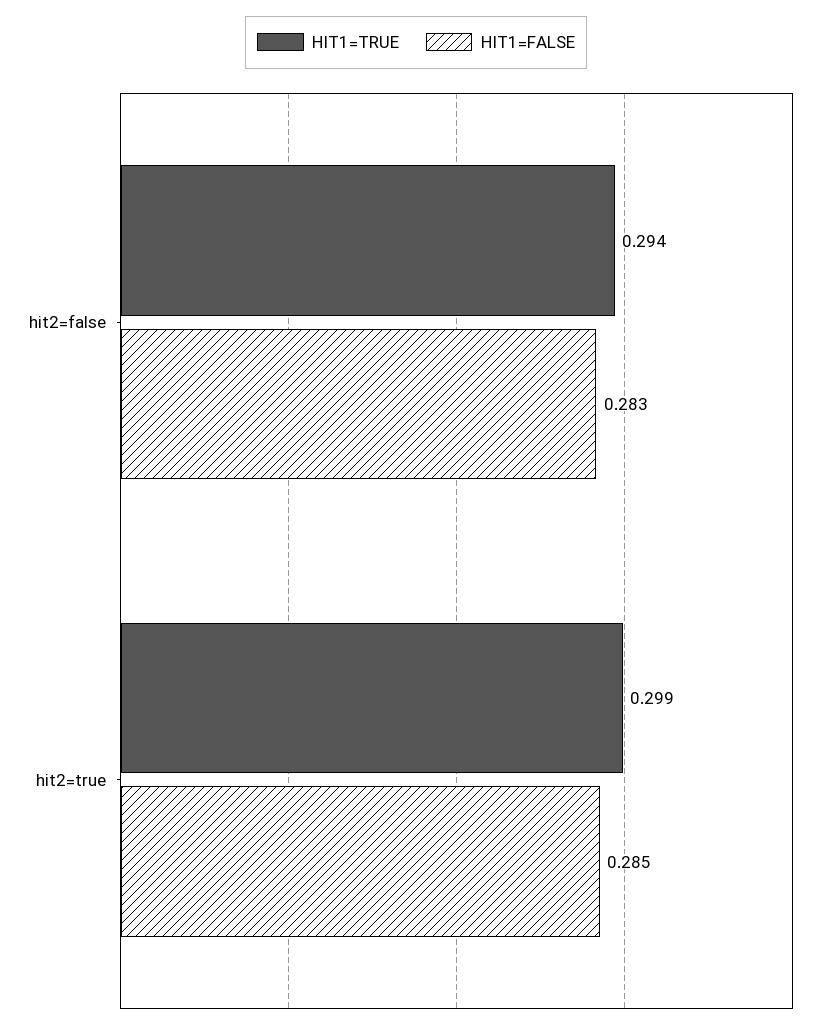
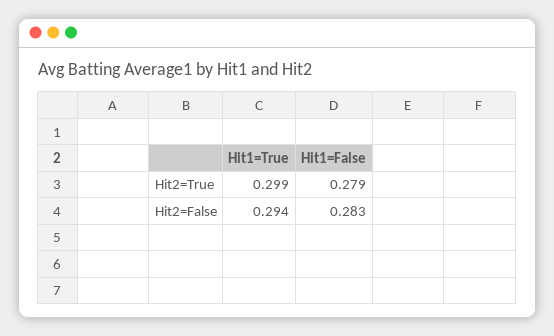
  {
    "HIT1=TRUE": {
      "hit2=false": 0.294,
      "hit2=true": 0.299
    },
    "HIT1=FALSE": {
      "hit2=false": 0.283,
-     "hit2=true": 0.285
+     "hit2=true": 0.279
    }
  }

